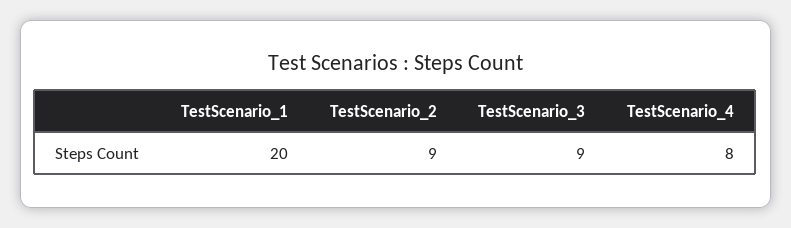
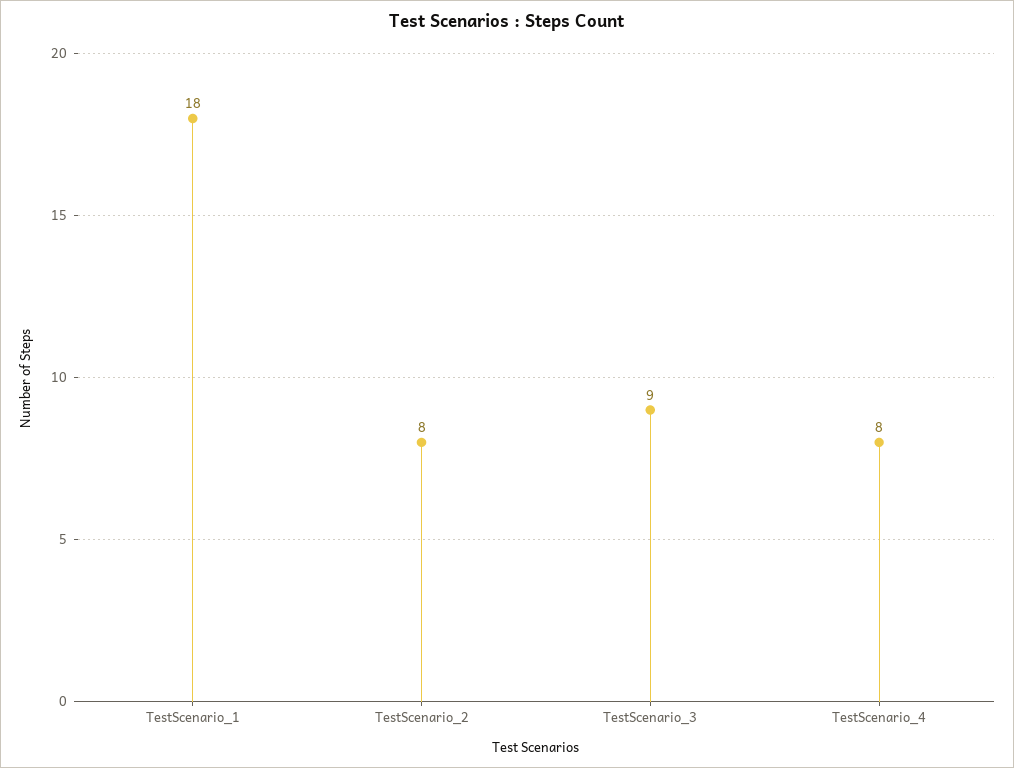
  {
-   "TestScenario_1": 20,
+   "TestScenario_1": 18,
-   "TestScenario_2": 9,
+   "TestScenario_2": 8,
    "TestScenario_3": 9,
    "TestScenario_4": 8
  }

